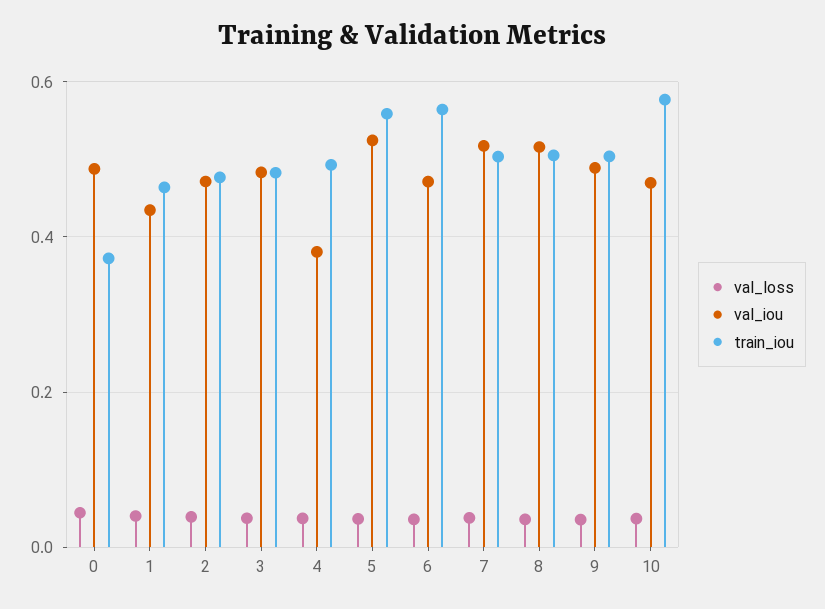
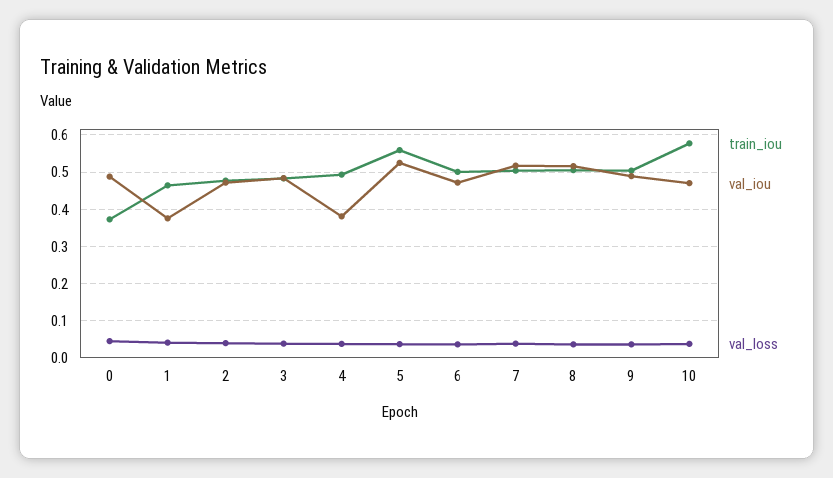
  {
    "val_loss": {
      "0": 0.04,
      "1": 0.04,
      "2": 0.04,
      "3": 0.04,
      "4": 0.04,
      "5": 0.04,
      "6": 0.04,
      "7": 0.04,
      "8": 0.04,
      "9": 0.04,
      "10": 0.04
    },
    "val_iou": {
      "0": 0.48,
-     "1": 0.44,
+     "1": 0.38,
      "2": 0.48,
      "3": 0.48,
      "4": 0.38,
      "5": 0.52,
      "6": 0.48,
      "7": 0.52,
      "8": 0.52,
      "9": 0.48,
      "10": 0.46
    },
    "train_iou": {
      "0": 0.38,
      "1": 0.46,
      "2": 0.48,
      "3": 0.48,
      "4": 0.5,
      "5": 0.56,
-     "6": 0.56,
+     "6": 0.5,
      "7": 0.5,
      "8": 0.5,
      "9": 0.5,
      "10": 0.58
    }
  }

